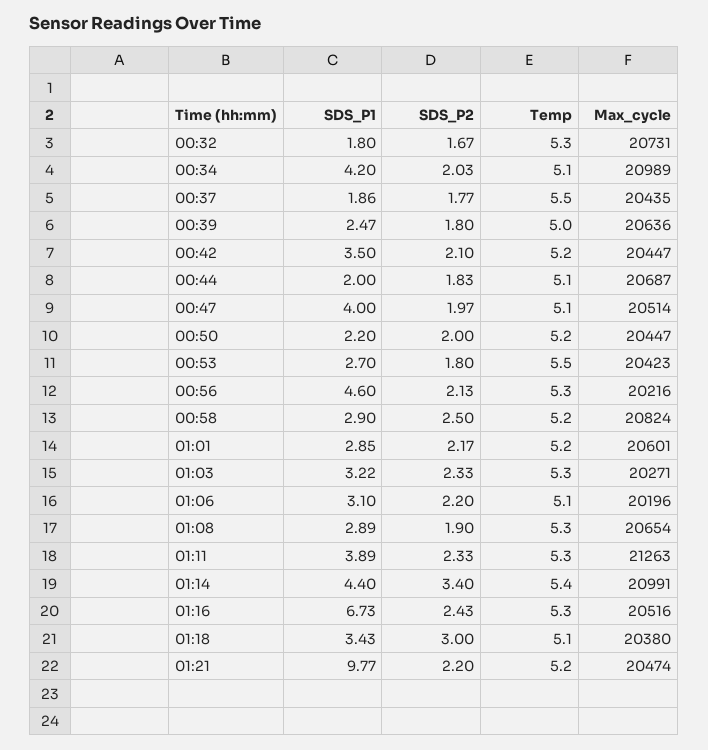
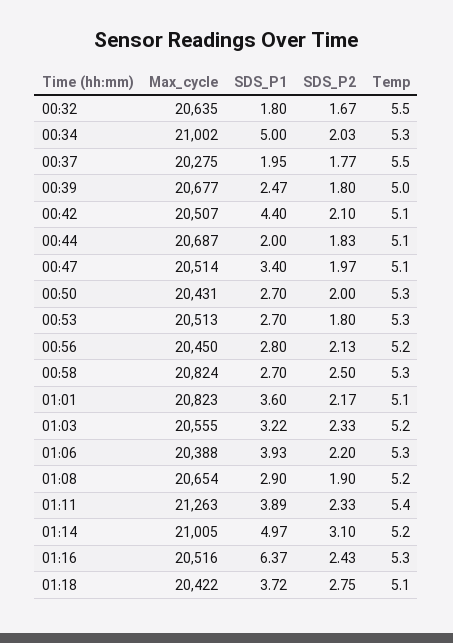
  {
    "SDS_P1": {
      "00:32": 1.8,
-     "00:34": 4.2,
+     "00:34": 5,
-     "00:37": 1.86,
+     "00:37": 1.95,
      "00:39": 2.47,
-     "00:42": 3.5,
+     "00:42": 4.4,
      "00:44": 2,
-     "00:47": 4,
+     "00:47": 3.4,
-     "00:50": 2.2,
+     "00:50": 2.7,
      "00:53": 2.7,
-     "00:56": 4.6,
+     "00:56": 2.8,
-     "00:58": 2.9,
+     "00:58": 2.7,
-     "01:01": 2.85,
+     "01:01": 3.6,
      "01:03": 3.22,
-     "01:06": 3.1,
+     "01:06": 3.93,
-     "01:08": 2.89,
+     "01:08": 2.9,
      "01:11": 3.89,
-     "01:14": 4.4,
+     "01:14": 4.97,
-     "01:16": 6.73,
+     "01:16": 6.37,
-     "01:18": 3.43,
+     "01:18": 3.72
-     "01:21": 9.77
    },
    "SDS_P2": {
      "00:32": 1.67,
      "00:34": 2.03,
      "00:37": 1.77,
      "00:39": 1.8,
      "00:42": 2.1,
      "00:44": 1.83,
      "00:47": 1.97,
      "00:50": 2,
      "00:53": 1.8,
      "00:56": 2.13,
      "00:58": 2.5,
      "01:01": 2.17,
      "01:03": 2.33,
      "01:06": 2.2,
      "01:08": 1.9,
      "01:11": 2.33,
-     "01:14": 3.4,
+     "01:14": 3.1,
      "01:16": 2.43,
-     "01:18": 3,
+     "01:18": 2.75
-     "01:21": 2.2
    },
    "Temp": {
-     "00:32": 5.3,
+     "00:32": 5.5,
-     "00:34": 5.1,
+     "00:34": 5.3,
      "00:37": 5.5,
      "00:39": 5,
-     "00:42": 5.2,
+     "00:42": 5.1,
      "00:44": 5.1,
      "00:47": 5.1,
-     "00:50": 5.2,
+     "00:50": 5.3,
-     "00:53": 5.5,
+     "00:53": 5.3,
-     "00:56": 5.3,
+     "00:56": 5.2,
-     "00:58": 5.2,
+     "00:58": 5.3,
-     "01:01": 5.2,
+     "01:01": 5.1,
-     "01:03": 5.3,
+     "01:03": 5.2,
-     "01:06": 5.1,
+     "01:06": 5.3,
-     "01:08": 5.3,
+     "01:08": 5.2,
-     "01:11": 5.3,
+     "01:11": 5.4,
-     "01:14": 5.4,
+     "01:14": 5.2,
      "01:16": 5.3,
-     "01:18": 5.1,
+     "01:18": 5.1
-     "01:21": 5.2
    },
    "Max_cycle": {
-     "00:32": 20731,
+     "00:32": 20635,
-     "00:34": 20989,
+     "00:34": 21002,
-     "00:37": 20435,
+     "00:37": 20275,
-     "00:39": 20636,
+     "00:39": 20677,
-     "00:42": 20447,
+     "00:42": 20507,
      "00:44": 20687,
      "00:47": 20514,
-     "00:50": 20447,
+     "00:50": 20431,
-     "00:53": 20423,
+     "00:53": 20513,
-     "00:56": 20216,
+     "00:56": 20450,
      "00:58": 20824,
-     "01:01": 20601,
+     "01:01": 20823,
-     "01:03": 20271,
+     "01:03": 20555,
-     "01:06": 20196,
+     "01:06": 20388,
      "01:08": 20654,
      "01:11": 21263,
-     "01:14": 20991,
+     "01:14": 21005,
      "01:16": 20516,
-     "01:18": 20380,
+     "01:18": 20422
-     "01:21": 20474
    }
  }

